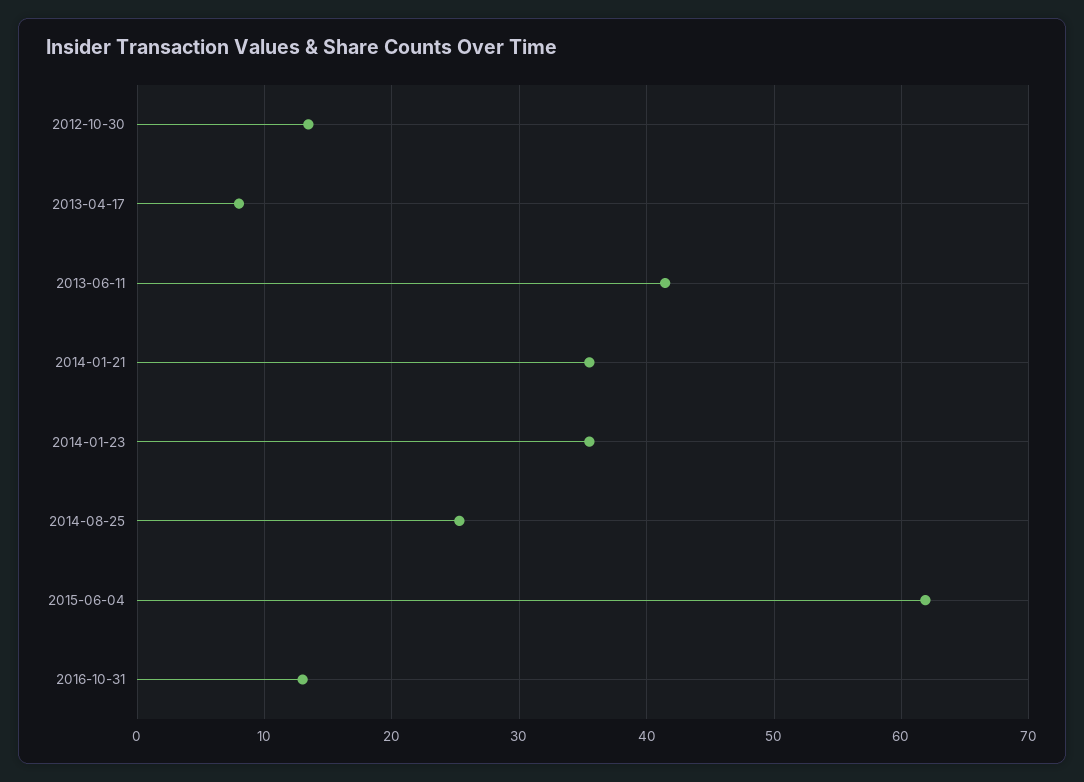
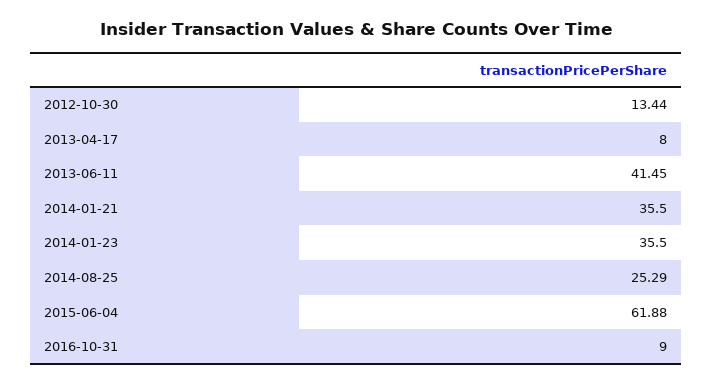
  {
    "2012-10-30": 13.44,
    "2013-04-17": 8,
    "2013-06-11": 41.45,
    "2014-01-21": 35.5,
    "2014-01-23": 35.5,
    "2014-08-25": 25.29,
    "2015-06-04": 61.88,
-   "2016-10-31": 13
+   "2016-10-31": 9
  }

